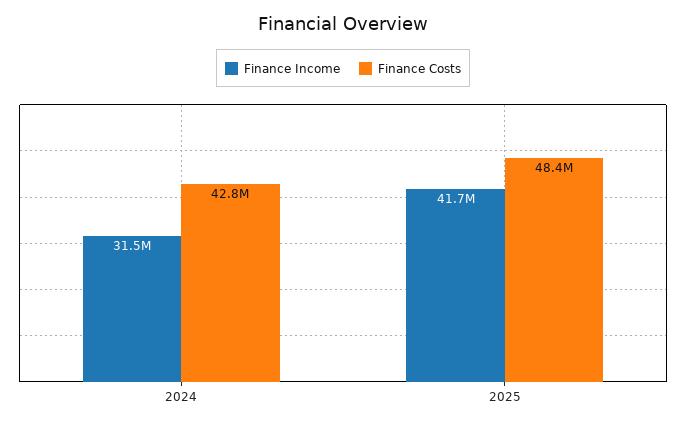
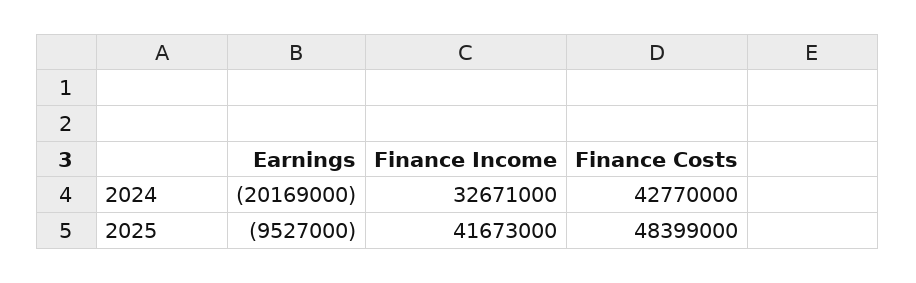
  {
    "Finance Income": {
-     "2024": 31500000,
+     "2024": 32671000,
      "2025": 41673000
    },
    "Finance Costs": {
      "2024": 42770000,
      "2025": 48399000
-   }
+   },
+   "Earnings": {
+     "2024": -20169000,
+     "2025": -9527000
+   }
  }

